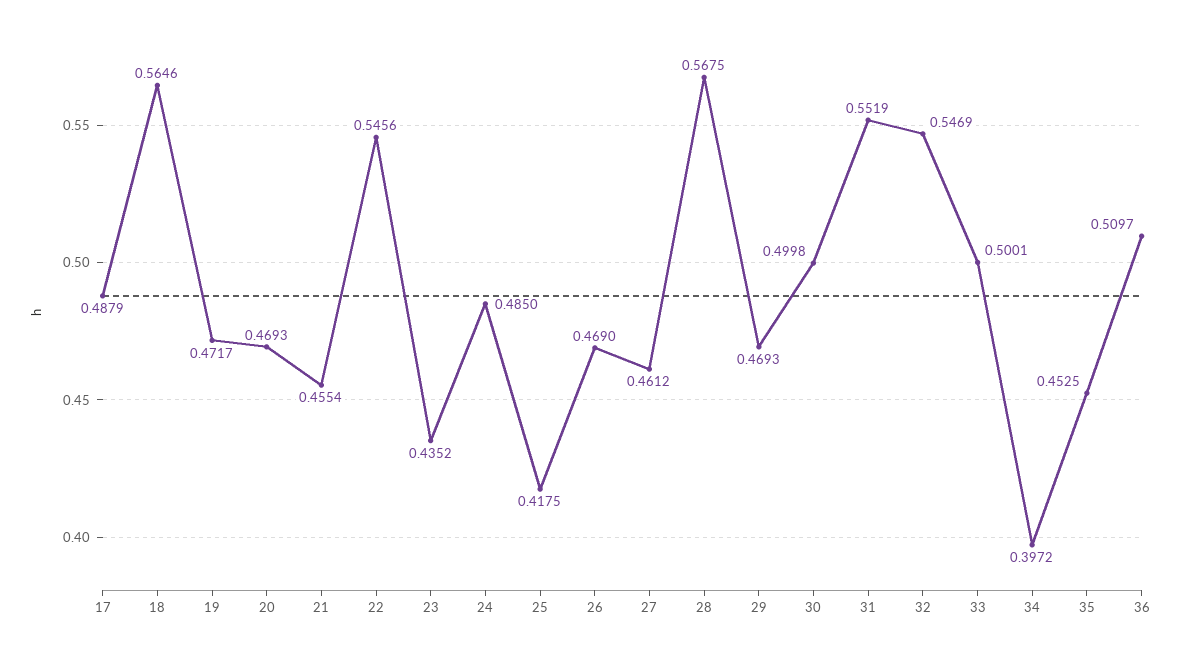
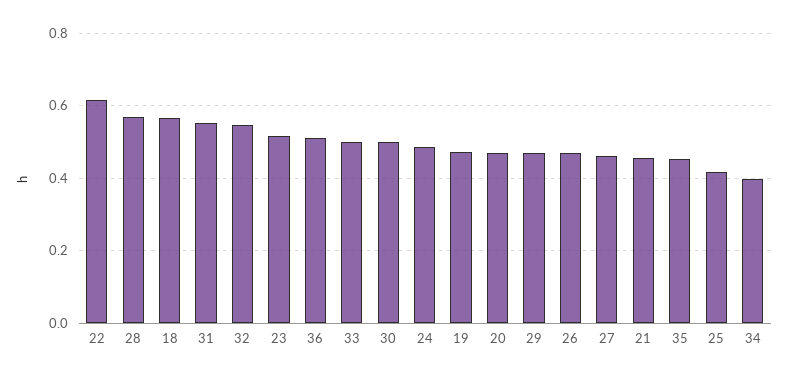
  {
-   "17": 0.4879,
    "18": 0.5646,
    "19": 0.4717,
    "20": 0.4693,
    "21": 0.4554,
-   "22": 0.5456,
+   "22": 0.62,
-   "23": 0.4352,
+   "23": 0.52,
    "24": 0.485,
    "25": 0.4175,
    "26": 0.469,
    "27": 0.4612,
    "28": 0.5675,
    "29": 0.4693,
    "30": 0.4998,
    "31": 0.5519,
    "32": 0.5469,
    "33": 0.5001,
    "34": 0.3972,
    "35": 0.4525,
    "36": 0.5097
  }

